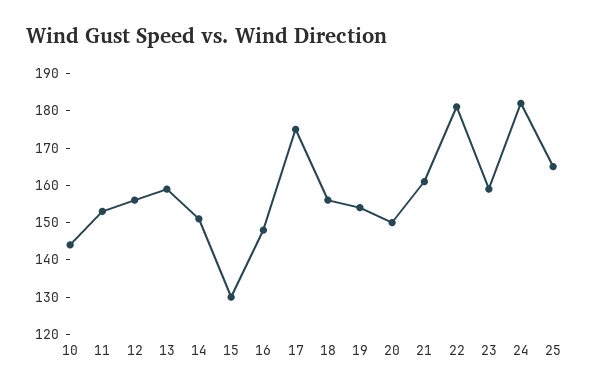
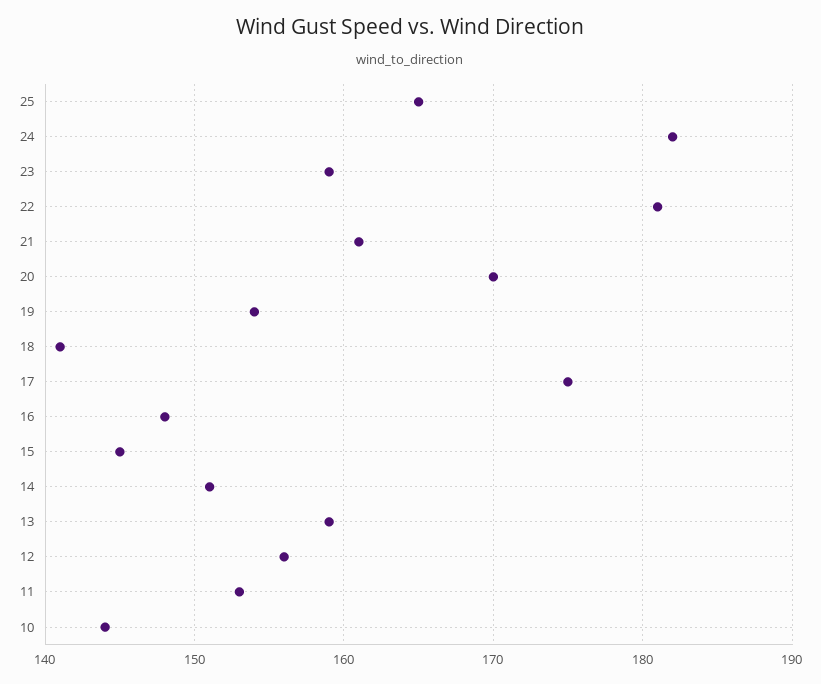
  {
    "10": 144,
    "11": 153,
    "12": 156,
    "13": 159,
    "14": 151,
-   "15": 130,
+   "15": 145,
    "16": 148,
    "17": 175,
-   "18": 155,
+   "18": 141,
    "19": 154,
-   "20": 150,
+   "20": 170,
    "21": 161,
    "22": 181,
    "23": 159,
    "24": 182,
    "25": 165
  }

